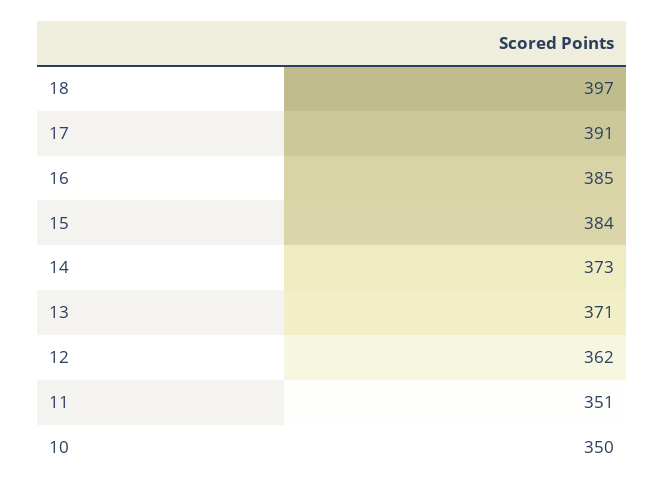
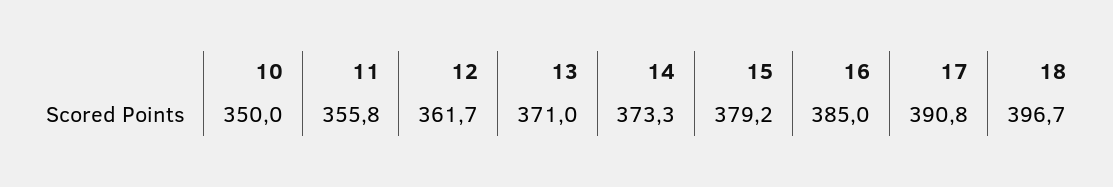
  {
    "18": 396.7,
    "17": 390.8,
    "16": 385,
-   "15": 384,
+   "15": 379.2,
    "14": 373.3,
    "13": 371,
    "12": 361.7,
-   "11": 351,
+   "11": 355.8,
    "10": 350
  }

